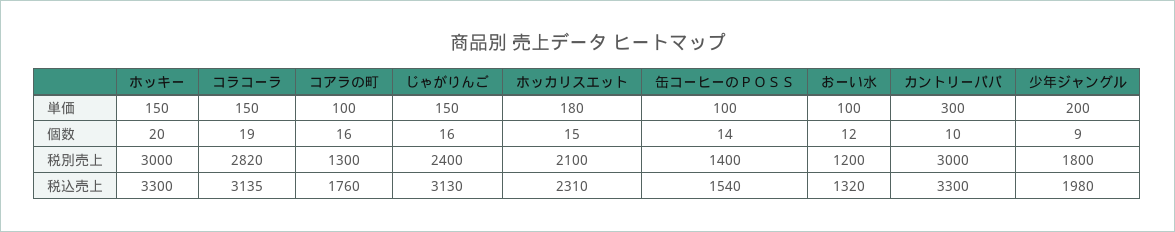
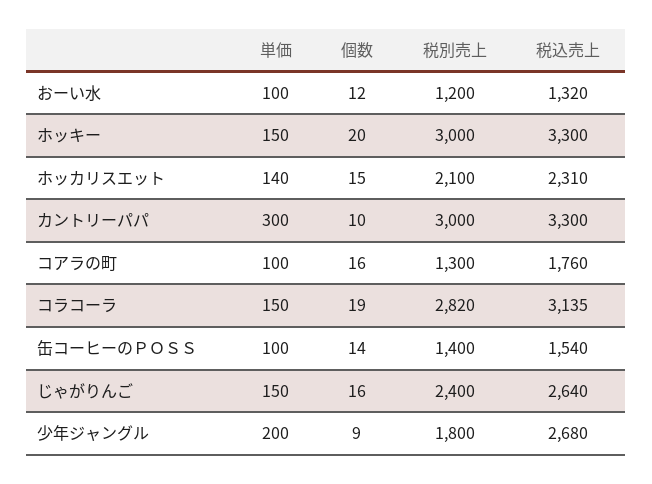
  {
    "ホッキー": {
      "単価": 150,
      "個数": 20,
      "税別売上": 3000,
      "税込売上": 3300
    },
    "コラコーラ": {
      "単価": 150,
      "個数": 19,
      "税別売上": 2820,
      "税込売上": 3135
    },
    "コアラの町": {
      "単価": 100,
      "個数": 16,
      "税別売上": 1300,
      "税込売上": 1760
    },
    "じゃがりんご": {
      "単価": 150,
      "個数": 16,
      "税別売上": 2400,
-     "税込売上": 3130
+     "税込売上": 2640
    },
    "ホッカリスエット": {
-     "単価": 180,
+     "単価": 140,
      "個数": 15,
      "税別売上": 2100,
      "税込売上": 2310
    },
    "缶コーヒーのＰＯＳＳ": {
      "単価": 100,
      "個数": 14,
      "税別売上": 1400,
      "税込売上": 1540
    },
    "おーい水": {
      "単価": 100,
      "個数": 12,
      "税別売上": 1200,
      "税込売上": 1320
    },
    "カントリーパパ": {
      "単価": 300,
      "個数": 10,
      "税別売上": 3000,
      "税込売上": 3300
    },
    "少年ジャングル": {
      "単価": 200,
      "個数": 9,
      "税別売上": 1800,
-     "税込売上": 1980
+     "税込売上": 2680
    }
  }

